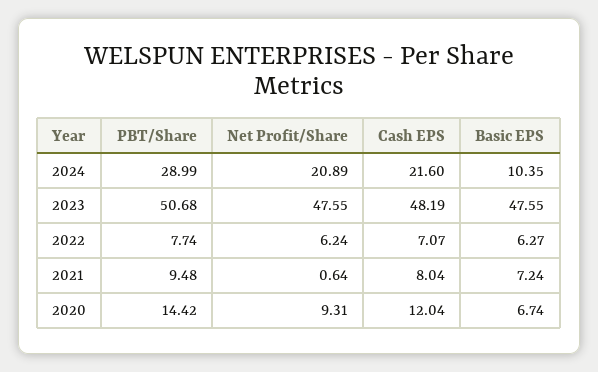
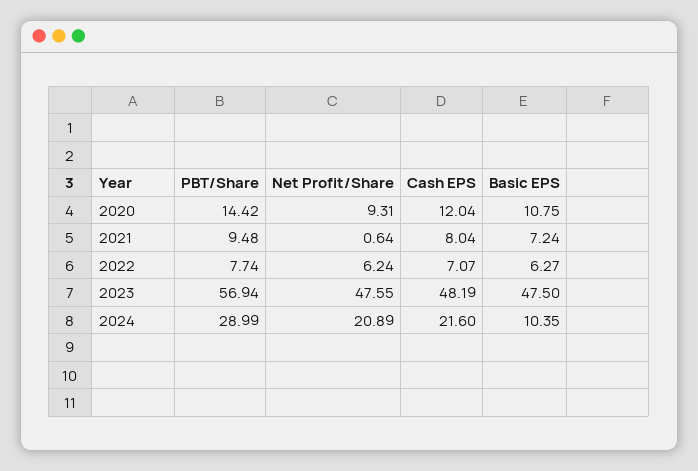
  {
    "PBT/Share": {
      "2024": 28.99,
-     "2023": 50.68,
+     "2023": 56.94,
      "2022": 7.74,
      "2021": 9.48,
      "2020": 14.42
    },
    "Net Profit/Share": {
      "2024": 20.89,
      "2023": 47.55,
      "2022": 6.24,
      "2021": 0.64,
      "2020": 9.31
    },
    "Cash EPS": {
      "2024": 21.6,
      "2023": 48.19,
      "2022": 7.07,
      "2021": 8.04,
      "2020": 12.04
    },
    "Basic EPS": {
      "2024": 10.35,
-     "2023": 47.55,
+     "2023": 47.5,
      "2022": 6.27,
      "2021": 7.24,
-     "2020": 6.74
+     "2020": 10.75
    }
  }

